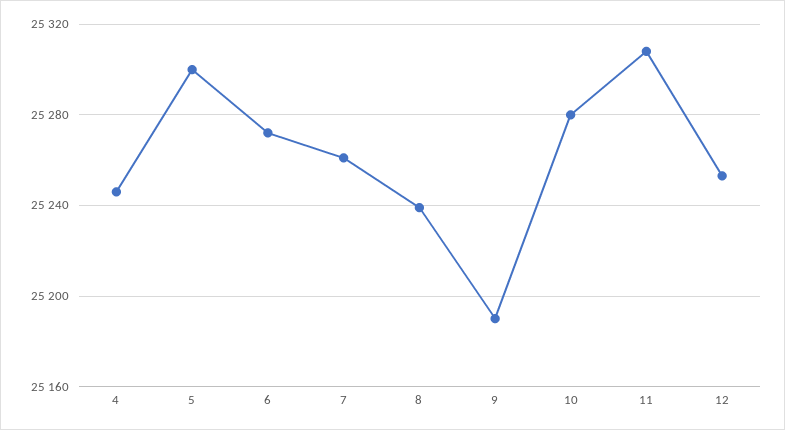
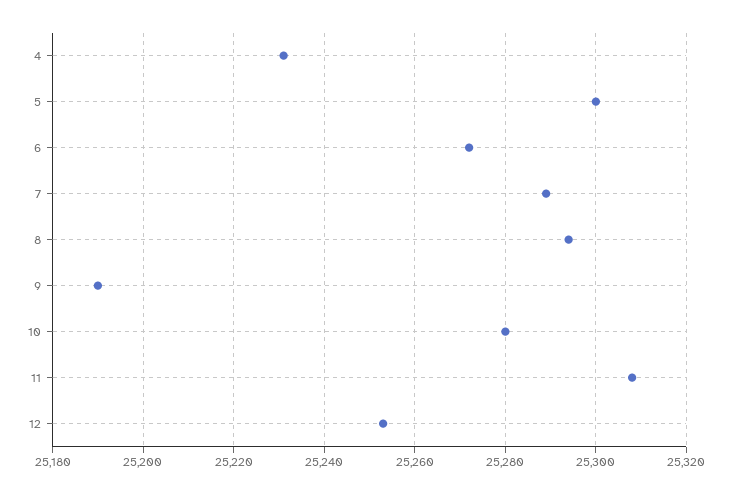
  {
-   "4": 25245,
+   "4": 25230,
    "5": 25300,
    "6": 25270,
-   "7": 25260,
+   "7": 25290,
-   "8": 25240,
+   "8": 25295,
    "9": 25190,
    "10": 25280,
    "11": 25310,
    "12": 25255
  }

